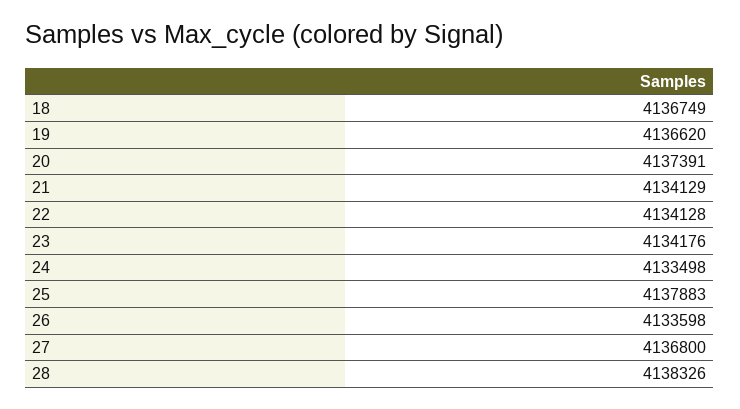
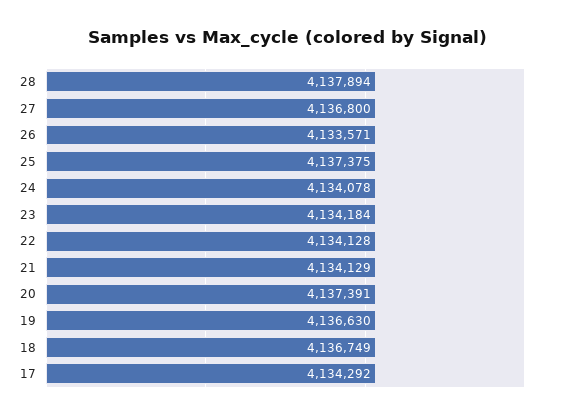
  {
    "18": 4136749,
-   "19": 4136620,
+   "19": 4136630,
    "20": 4137391,
    "21": 4134129,
    "22": 4134128,
-   "23": 4134176,
+   "23": 4134184,
-   "24": 4133498,
+   "24": 4134078,
-   "25": 4137883,
+   "25": 4137375,
-   "26": 4133598,
+   "26": 4133571,
    "27": 4136800,
-   "28": 4138326
+   "28": 4137894,
+   "17": 4134292
  }

